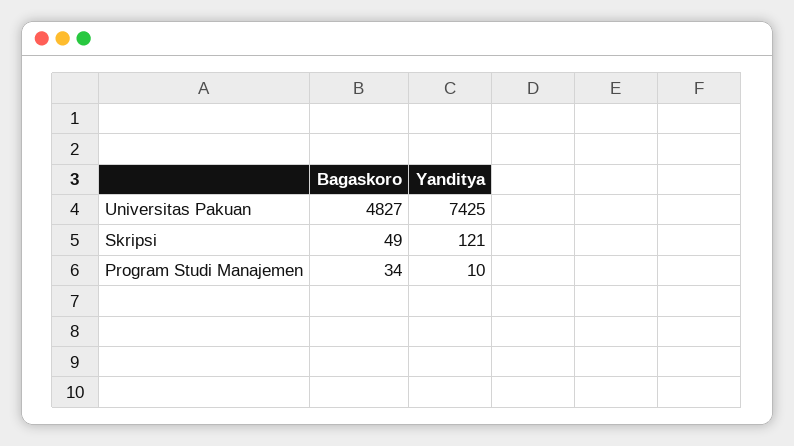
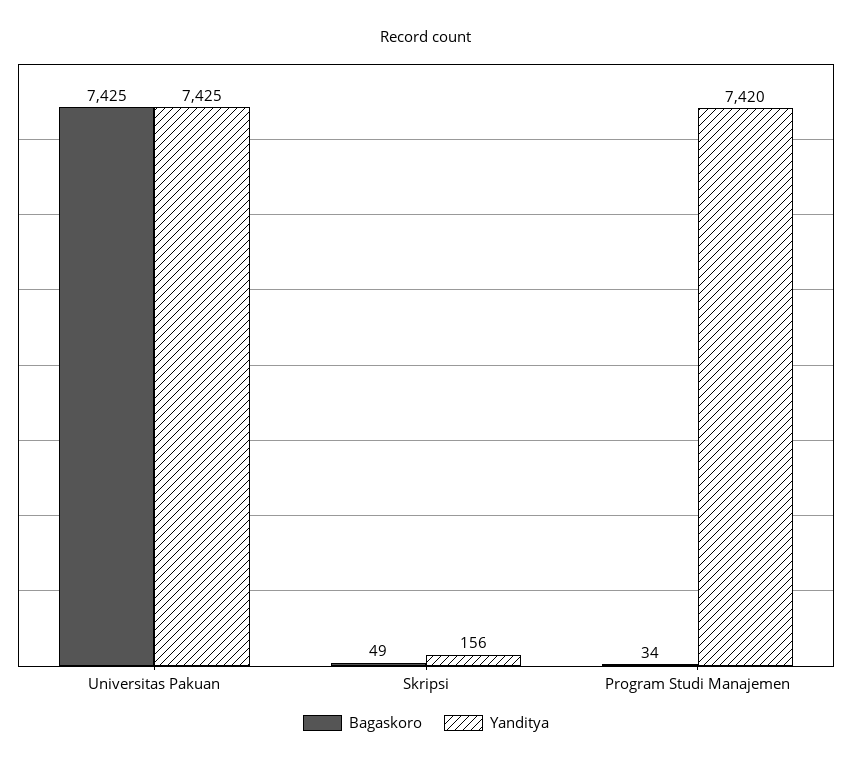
  {
    "Bagaskoro": {
-     "Universitas Pakuan": 4827,
+     "Universitas Pakuan": 7425,
      "Skripsi": 49,
      "Program Studi Manajemen": 34
    },
    "Yanditya": {
      "Universitas Pakuan": 7425,
-     "Skripsi": 121,
+     "Skripsi": 156,
-     "Program Studi Manajemen": 10
+     "Program Studi Manajemen": 7420
    }
  }

